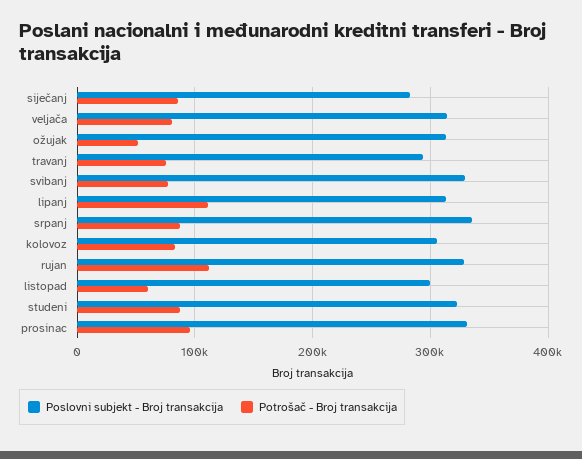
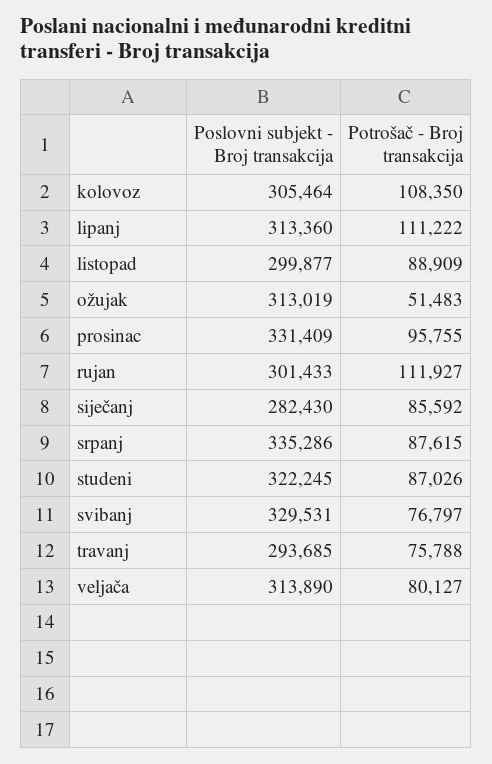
  {
    "Poslovni subjekt - Broj transakcija": {
      "siječanj": 282430,
      "veljača": 313890,
      "ožujak": 313019,
      "travanj": 293685,
      "svibanj": 329531,
      "lipanj": 313360,
      "srpanj": 335286,
      "kolovoz": 305464,
-     "rujan": 330000,
+     "rujan": 301433,
      "listopad": 299877,
      "studeni": 322245,
      "prosinac": 331409
    },
    "Potrošač - Broj transakcija": {
      "siječanj": 85592,
      "veljača": 80127,
      "ožujak": 51483,
      "travanj": 75788,
      "svibanj": 76797,
      "lipanj": 111222,
      "srpanj": 87615,
-     "kolovoz": 80000,
+     "kolovoz": 108350,
      "rujan": 111927,
-     "listopad": 60000,
+     "listopad": 88909,
      "studeni": 87026,
      "prosinac": 95755
    }
  }

